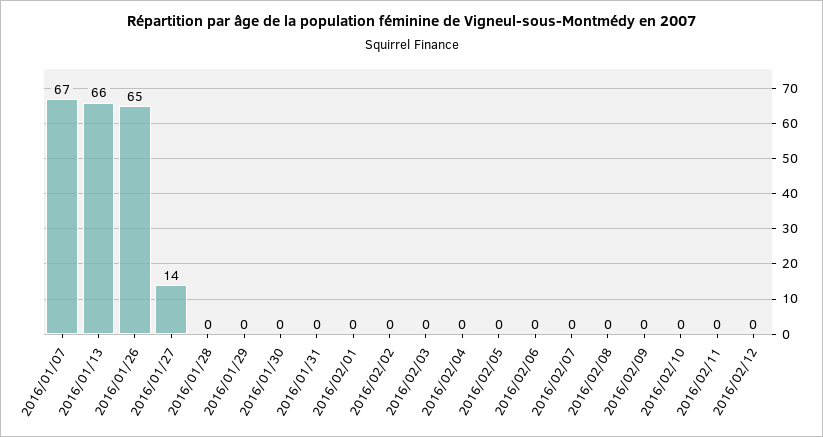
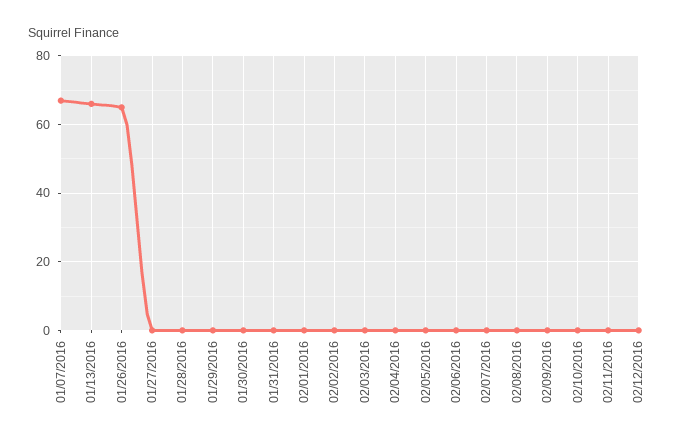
  {
    "2016/01/07": 67,
    "2016/01/13": 66,
    "2016/01/26": 65,
-   "2016/01/27": 14,
+   "2016/01/27": 0,
    "2016/01/28": 0,
    "2016/01/29": 0,
    "2016/01/30": 0,
    "2016/01/31": 0,
    "2016/02/01": 0,
    "2016/02/02": 0,
    "2016/02/03": 0,
    "2016/02/04": 0,
    "2016/02/05": 0,
    "2016/02/06": 0,
    "2016/02/07": 0,
    "2016/02/08": 0,
    "2016/02/09": 0,
    "2016/02/10": 0,
    "2016/02/11": 0,
    "2016/02/12": 0
  }

